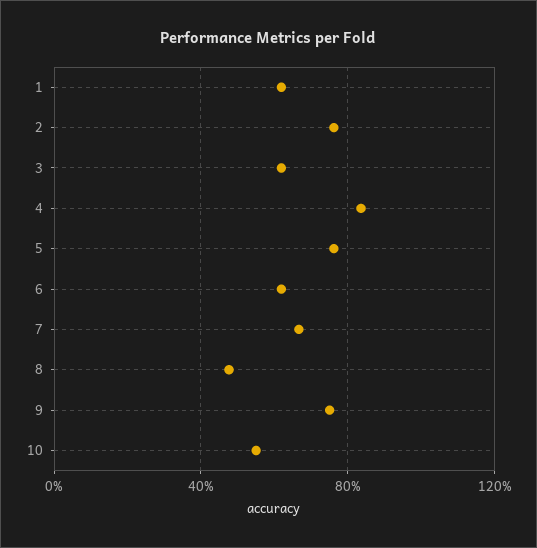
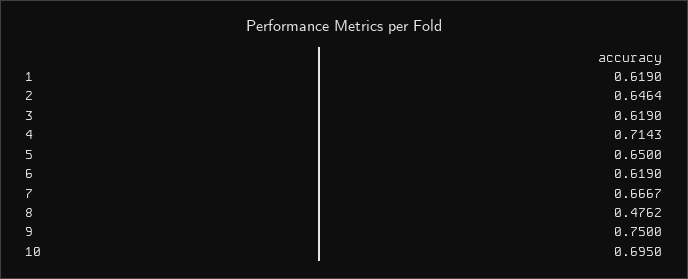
  {
    "1": 0.619,
-   "2": 0.75,
+   "2": 0.6464,
    "3": 0.619,
-   "4": 0.85,
+   "4": 0.7143,
-   "5": 0.75,
+   "5": 0.65,
    "6": 0.619,
    "7": 0.6667,
    "8": 0.4762,
    "9": 0.75,
-   "10": 0.55
+   "10": 0.695
  }

